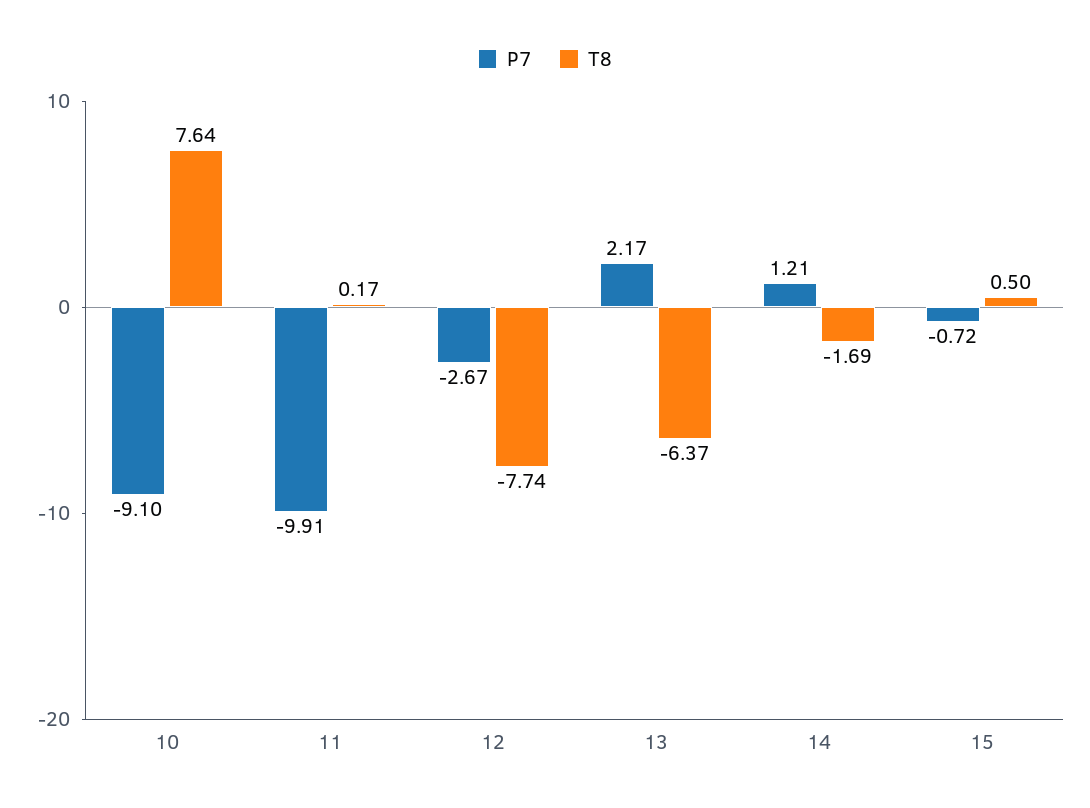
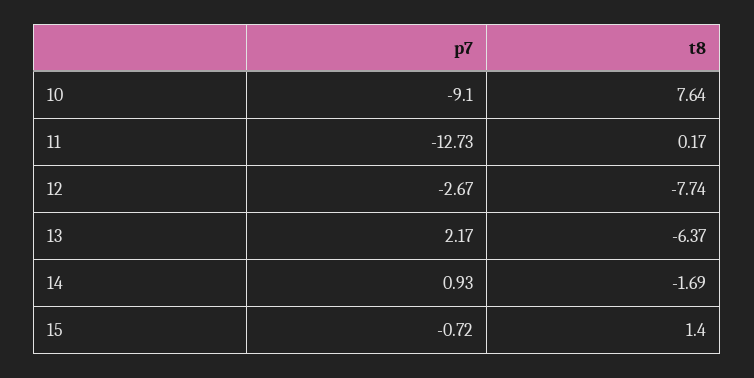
  {
    "P7": {
      "10": -9.1,
-     "11": -9.91,
+     "11": -12.73,
      "12": -2.67,
      "13": 2.17,
-     "14": 1.21,
+     "14": 0.93,
      "15": -0.72
    },
    "T8": {
      "10": 7.64,
      "11": 0.17,
      "12": -7.74,
      "13": -6.37,
      "14": -1.69,
-     "15": 0.5
+     "15": 1.4
    }
  }

